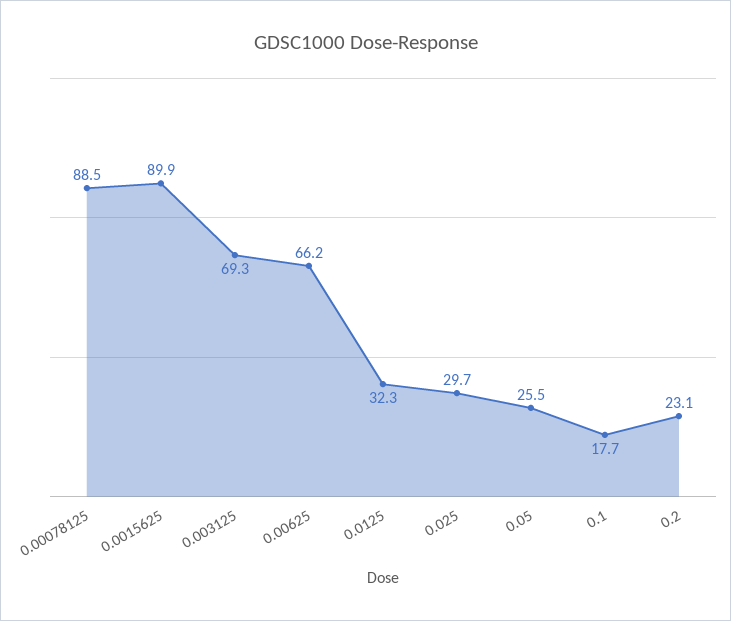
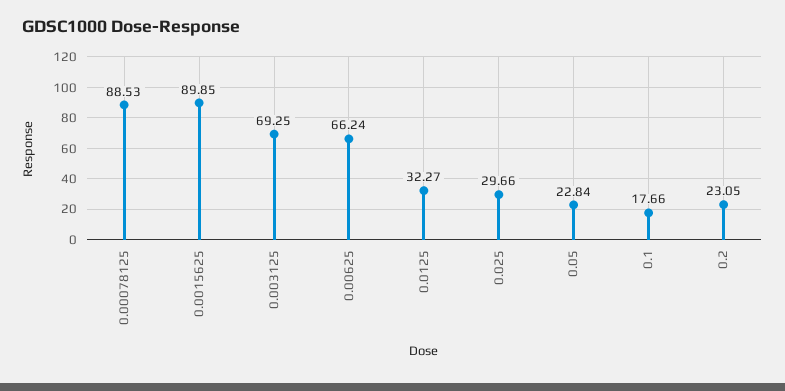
  {
    "0.00078125": 88.53,
    "0.0015625": 89.85,
    "0.003125": 69.25,
    "0.00625": 66.24,
    "0.0125": 32.27,
    "0.025": 29.66,
-   "0.05": 25.5,
+   "0.05": 22.84,
    "0.1": 17.66,
    "0.2": 23.05
  }

